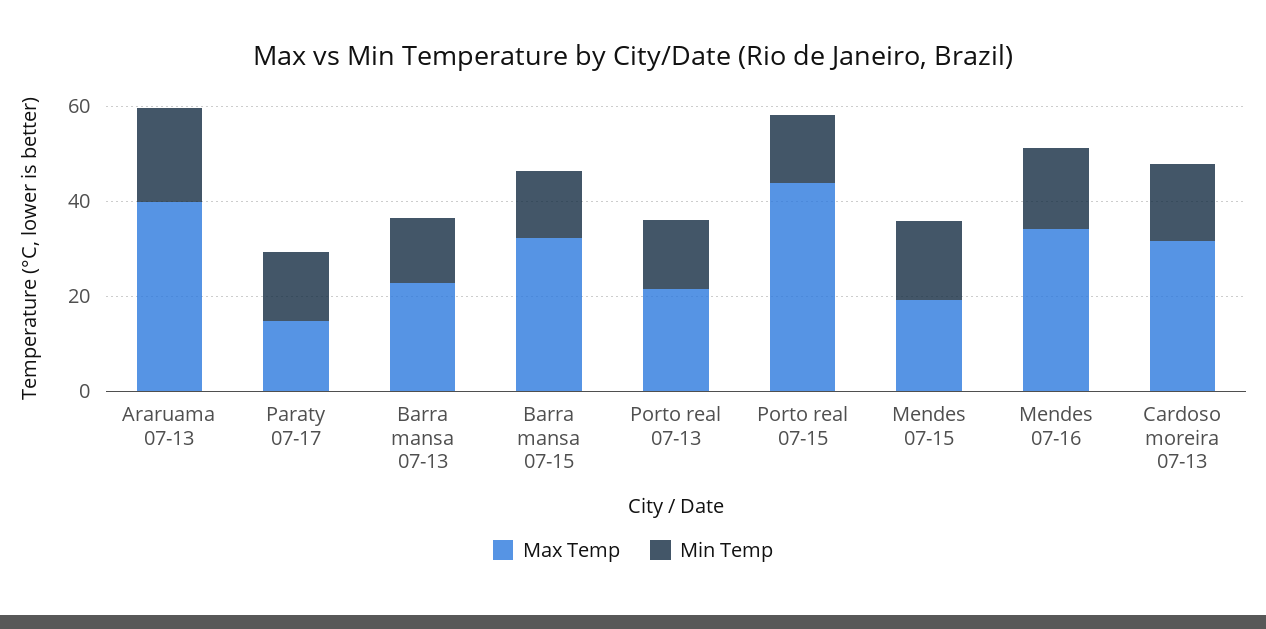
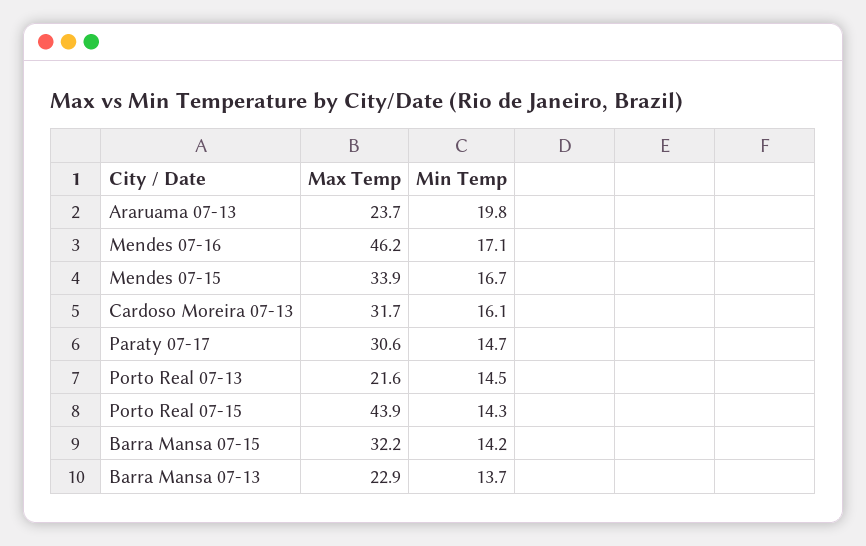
  {
    "Max Temp": {
-     "Araruama 07-13": 40,
+     "Araruama 07-13": 23.7,
-     "Paraty 07-17": 15,
+     "Paraty 07-17": 30.6,
      "Barra mansa 07-13": 22.9,
      "Barra mansa 07-15": 32.2,
      "Porto real 07-13": 21.6,
      "Porto real 07-15": 43.9,
-     "Mendes 07-15": 20,
+     "Mendes 07-15": 33.9,
-     "Mendes 07-16": 35,
+     "Mendes 07-16": 46.2,
      "Cardoso moreira 07-13": 31.7
    },
    "Min Temp": {
      "Araruama 07-13": 19.8,
      "Paraty 07-17": 14.7,
      "Barra mansa 07-13": 13.7,
      "Barra mansa 07-15": 14.2,
      "Porto real 07-13": 14.5,
      "Porto real 07-15": 14.3,
      "Mendes 07-15": 16.7,
      "Mendes 07-16": 17.1,
      "Cardoso moreira 07-13": 16.1
    }
  }

